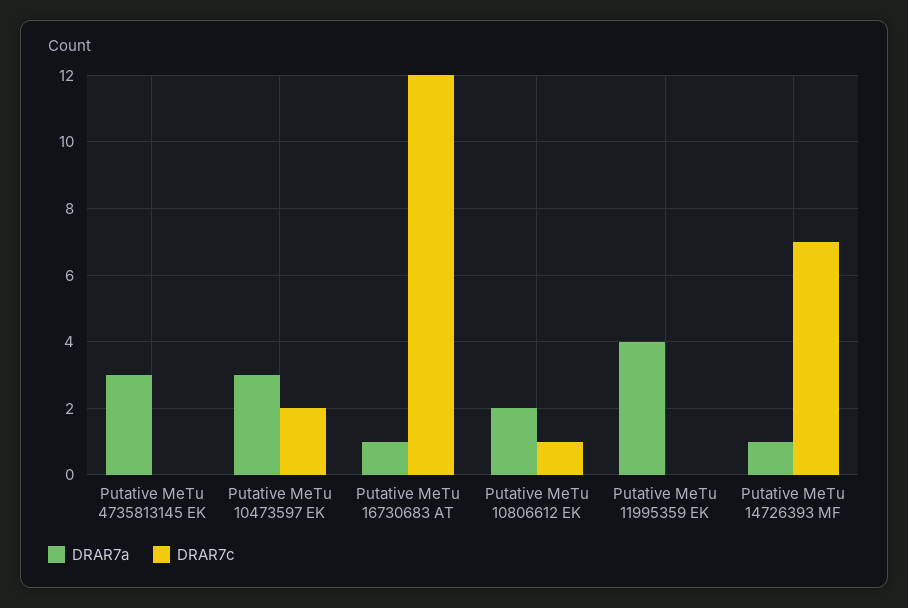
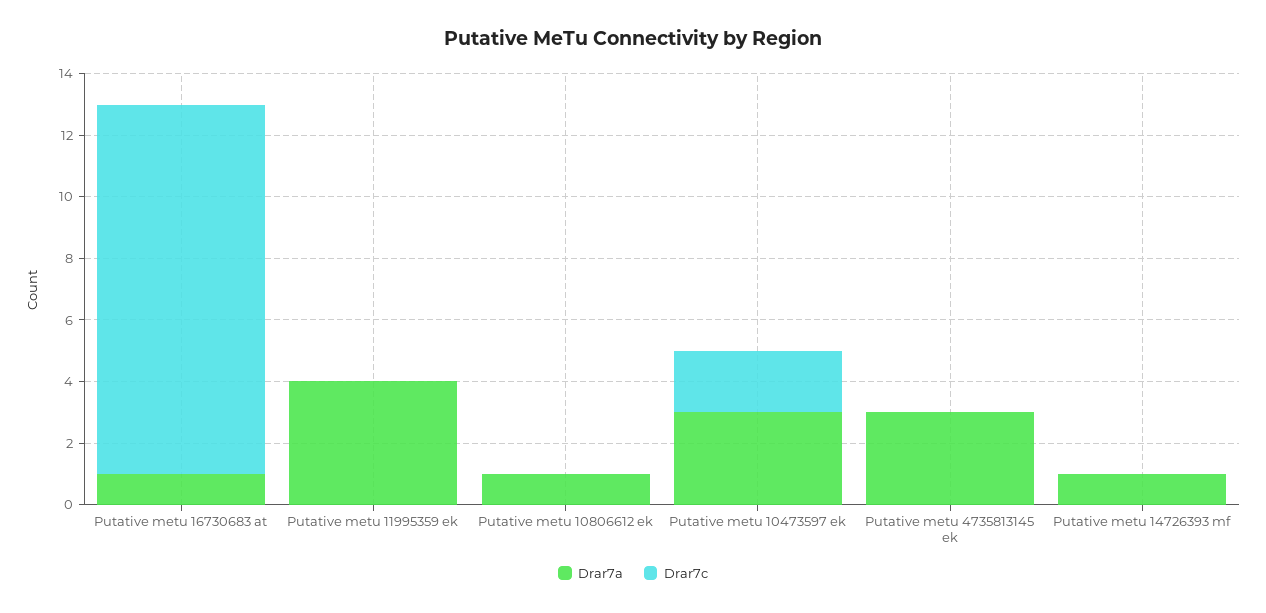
  {
    "DRAR7a": {
      "Putative MeTu 4735813145 EK": 3,
      "Putative MeTu 10473597 EK": 3,
      "Putative MeTu 16730683 AT": 1,
-     "Putative MeTu 10806612 EK": 2,
+     "Putative MeTu 10806612 EK": 1,
      "Putative MeTu 11995359 EK": 4,
      "Putative MeTu 14726393 MF": 1
    },
    "DRAR7c": {
      "Putative MeTu 4735813145 EK": 0,
      "Putative MeTu 10473597 EK": 2,
      "Putative MeTu 16730683 AT": 12,
-     "Putative MeTu 10806612 EK": 1,
+     "Putative MeTu 10806612 EK": 0,
      "Putative MeTu 11995359 EK": 0,
-     "Putative MeTu 14726393 MF": 7
+     "Putative MeTu 14726393 MF": 0
    }
  }

